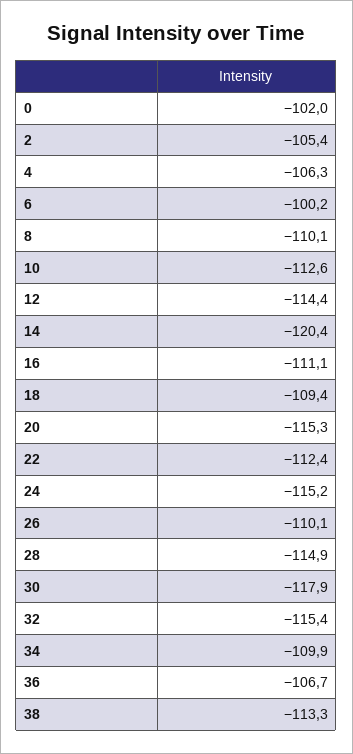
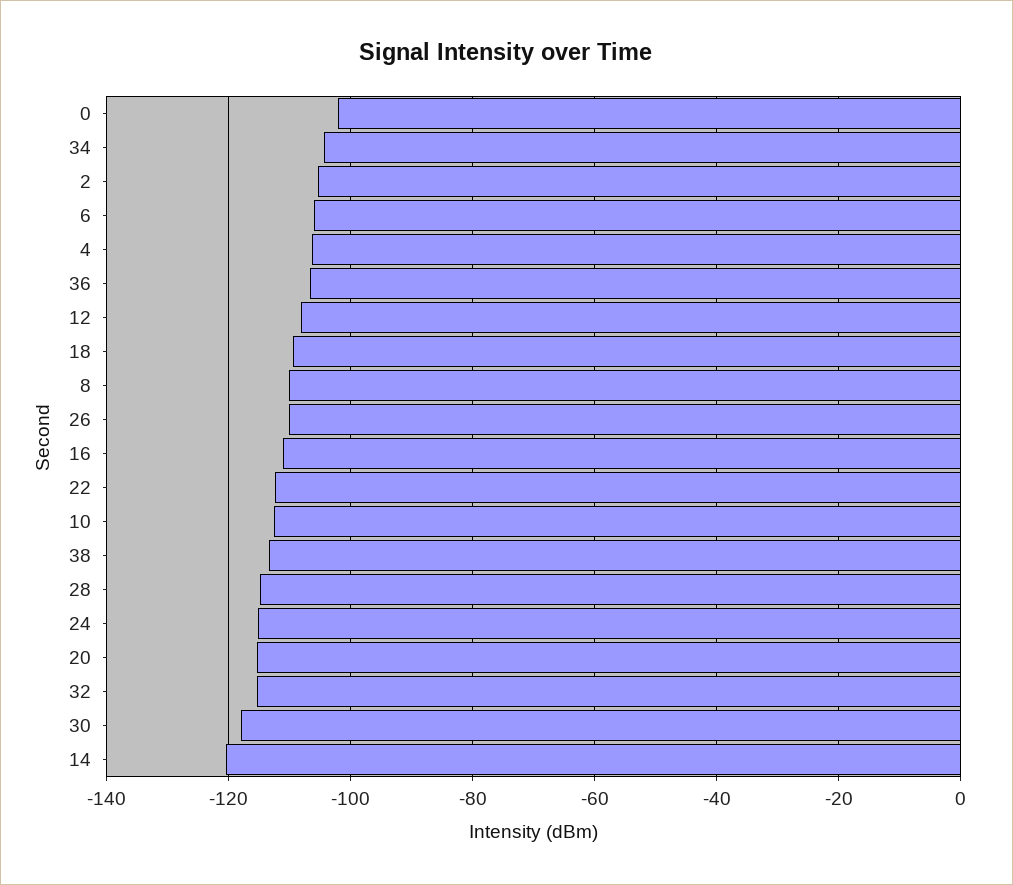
  {
    "0": -102,
    "2": -105.4,
    "4": -106.3,
-   "6": -100.2,
+   "6": -106,
    "8": -110.1,
    "10": -112.6,
-   "12": -114.4,
+   "12": -108,
    "14": -120.4,
    "16": -111.1,
    "18": -109.4,
    "20": -115.3,
    "22": -112.4,
    "24": -115.2,
    "26": -110.1,
    "28": -114.9,
    "30": -117.9,
    "32": -115.4,
-   "34": -109.9,
+   "34": -104,
    "36": -106.7,
    "38": -113.3
  }

